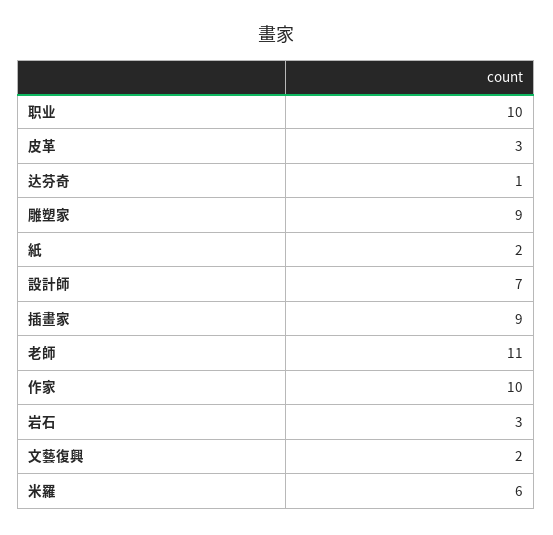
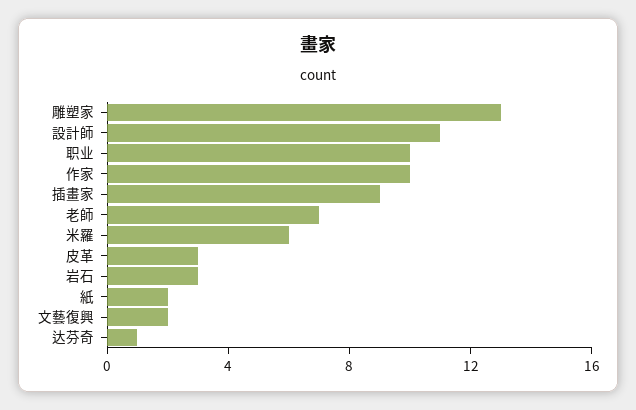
  {
    "职业": 10,
    "皮革": 3,
    "达芬奇": 1,
-   "雕塑家": 9,
+   "雕塑家": 13,
    "紙": 2,
-   "設計師": 7,
+   "設計師": 11,
    "插畫家": 9,
-   "老師": 11,
+   "老師": 7,
    "作家": 10,
    "岩石": 3,
    "文藝復興": 2,
    "米羅": 6
  }

